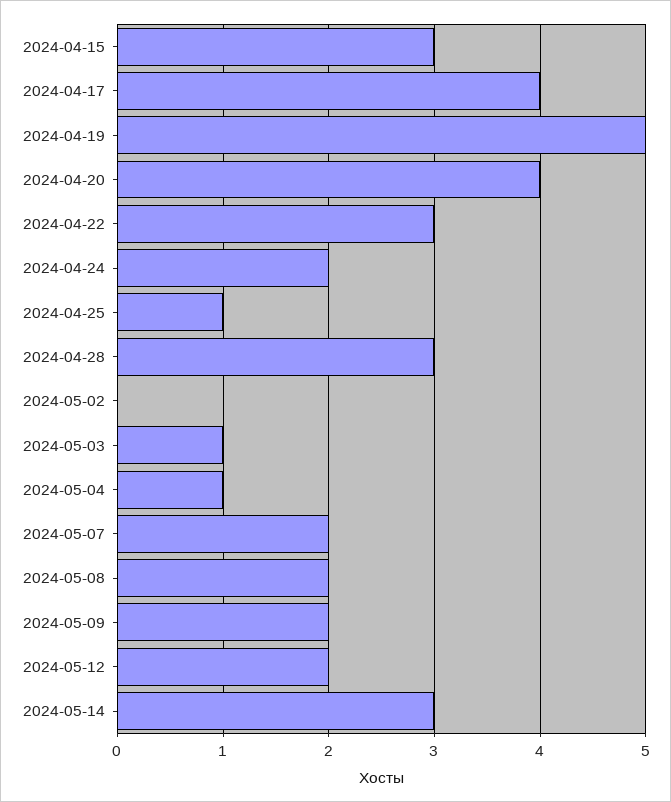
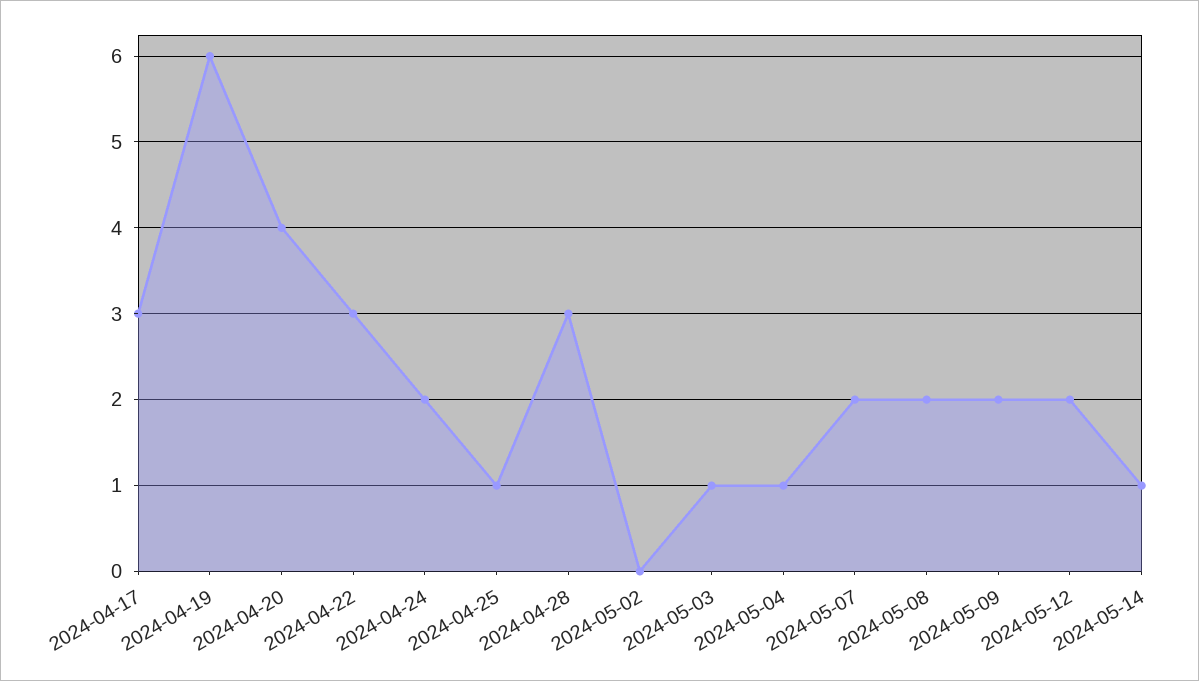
  {
-   "2024-04-15": 3,
-   "2024-04-17": 4,
+   "2024-04-17": 3,
-   "2024-04-19": 5,
+   "2024-04-19": 6,
    "2024-04-20": 4,
    "2024-04-22": 3,
    "2024-04-24": 2,
    "2024-04-25": 1,
    "2024-04-28": 3,
    "2024-05-02": 0,
    "2024-05-03": 1,
    "2024-05-04": 1,
    "2024-05-07": 2,
    "2024-05-08": 2,
    "2024-05-09": 2,
    "2024-05-12": 2,
-   "2024-05-14": 3
+   "2024-05-14": 1
  }

